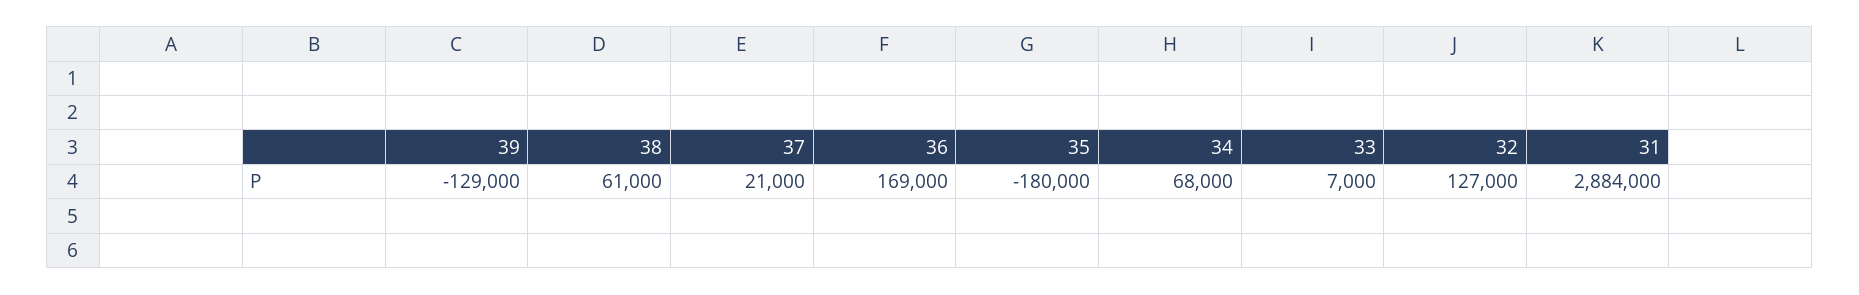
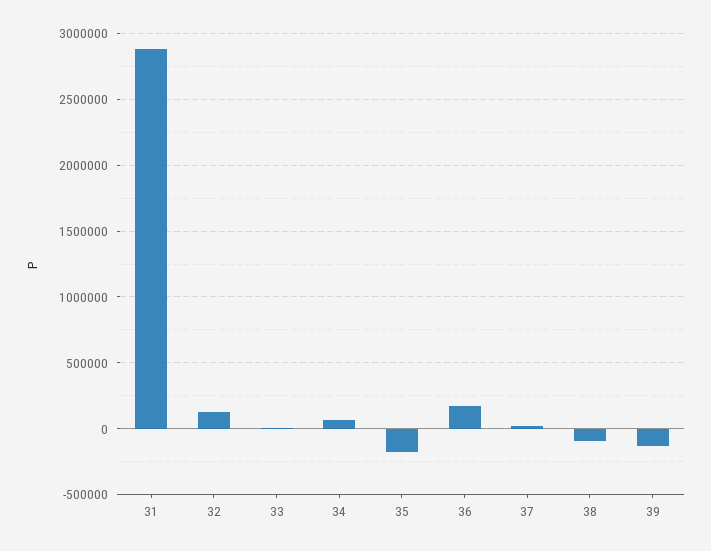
  {
    "39": -129000,
-   "38": 61000,
+   "38": -100000,
    "37": 21000,
    "36": 169000,
    "35": -180000,
    "34": 68000,
    "33": 7000,
    "32": 127000,
    "31": 2884000
  }

